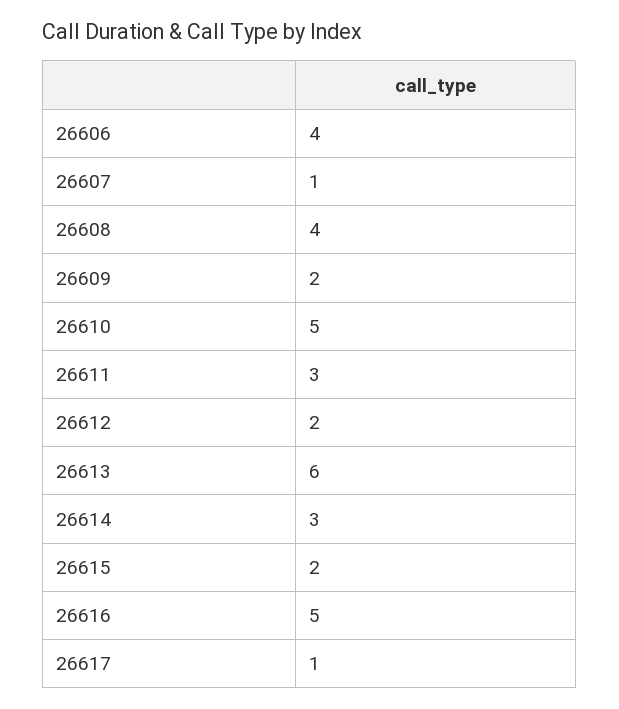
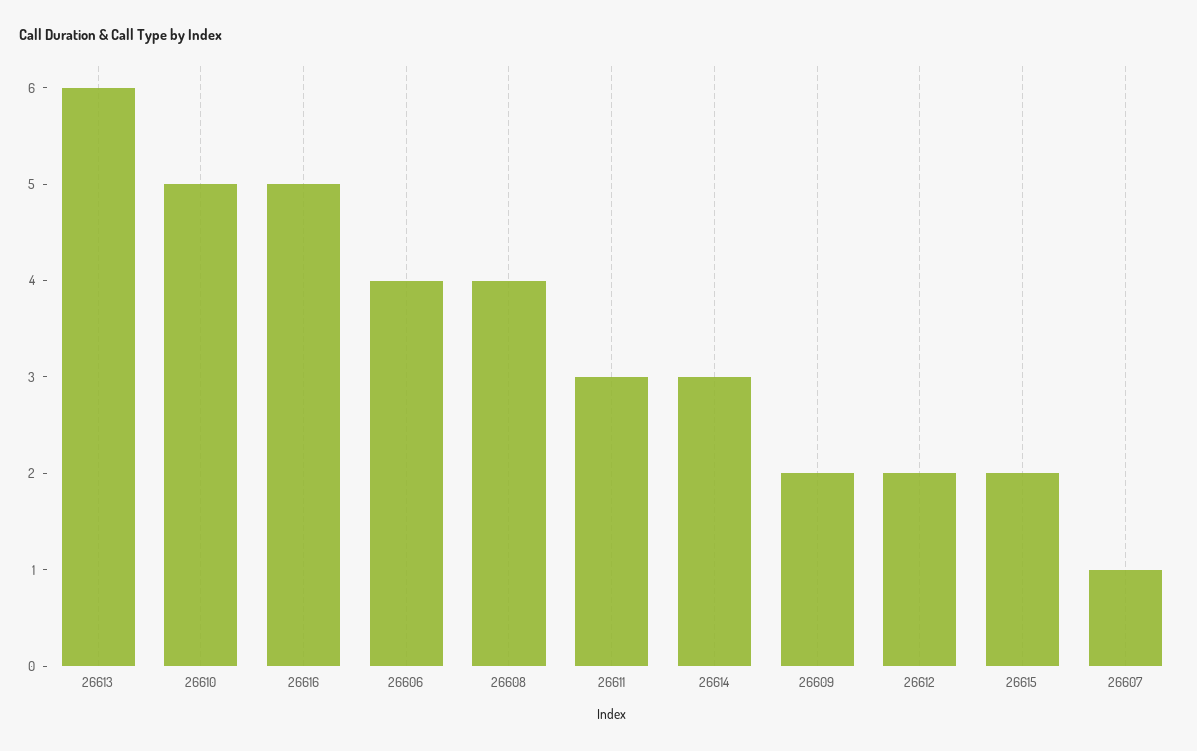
  {
    "26606": 4,
    "26607": 1,
    "26608": 4,
    "26609": 2,
    "26610": 5,
    "26611": 3,
    "26612": 2,
    "26613": 6,
    "26614": 3,
    "26615": 2,
-   "26616": 5,
+   "26616": 5
-   "26617": 1
  }

